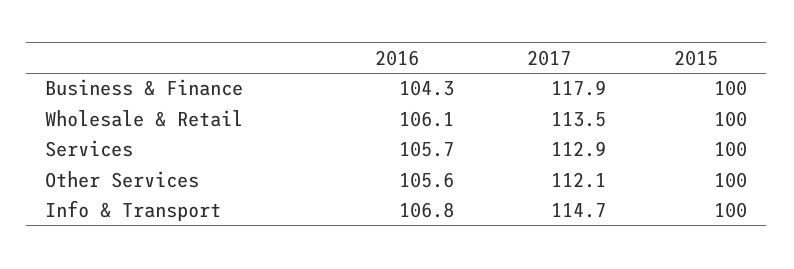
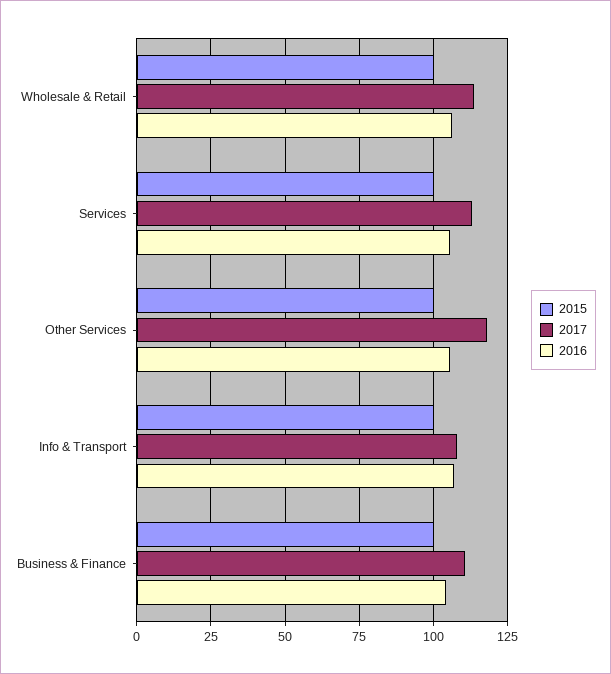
  {
    "2016": {
      "Business & Finance": 104.3,
      "Wholesale & Retail": 106.1,
      "Services": 105.7,
      "Other Services": 105.6,
      "Info & Transport": 106.8
    },
    "2017": {
-     "Business & Finance": 117.9,
+     "Business & Finance": 110,
      "Wholesale & Retail": 113.5,
      "Services": 112.9,
-     "Other Services": 112.1,
+     "Other Services": 117.5,
-     "Info & Transport": 114.7
+     "Info & Transport": 107.5
    },
    "2015": {
      "Business & Finance": 100,
      "Wholesale & Retail": 100,
      "Services": 100,
      "Other Services": 100,
      "Info & Transport": 100
    }
  }

